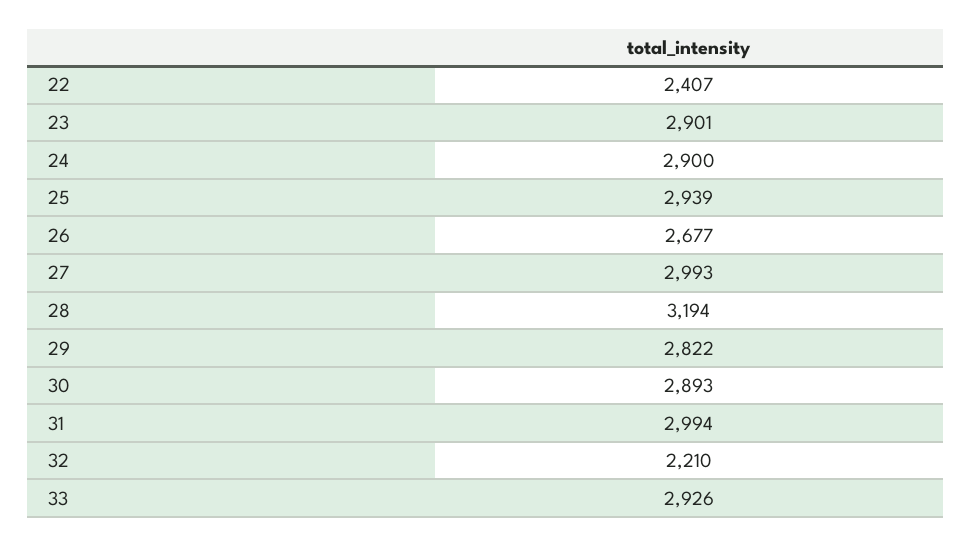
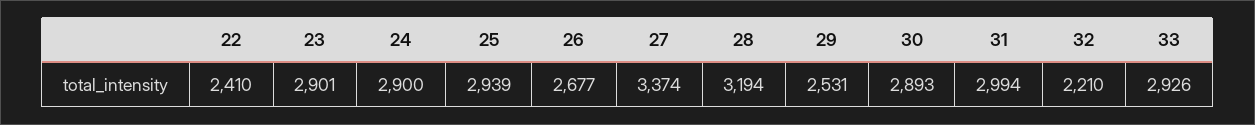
  {
-   "22": 2407,
+   "22": 2410,
    "23": 2901,
    "24": 2900,
    "25": 2939,
    "26": 2677,
-   "27": 2993,
+   "27": 3374,
    "28": 3194,
-   "29": 2822,
+   "29": 2531,
    "30": 2893,
    "31": 2994,
    "32": 2210,
    "33": 2926
  }

